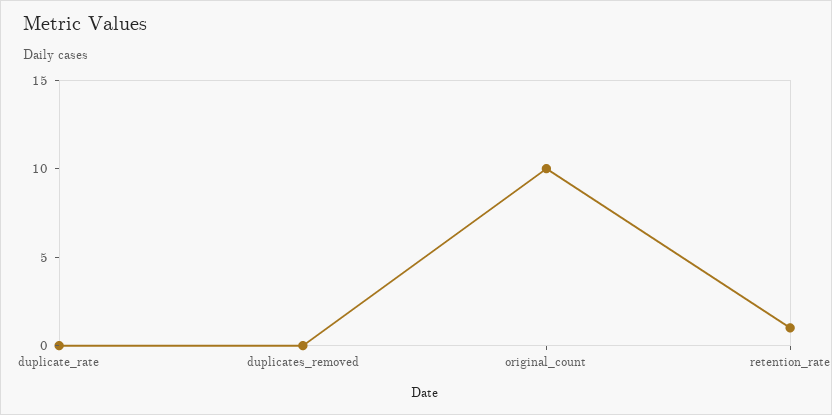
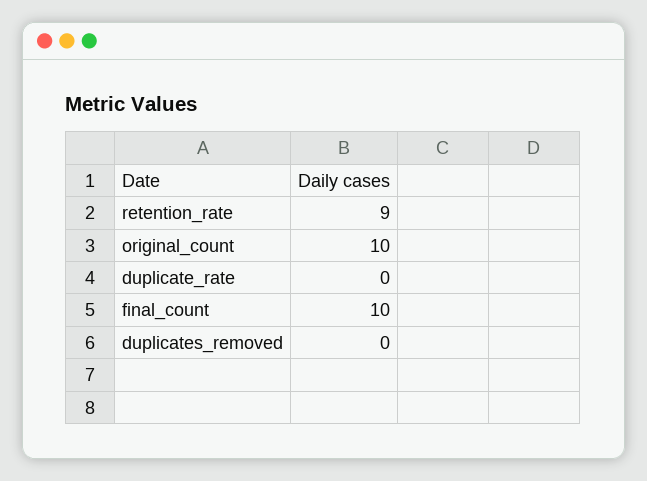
  {
    "duplicate_rate": 0,
    "duplicates_removed": 0,
    "original_count": 10,
-   "retention_rate": 1
+   "retention_rate": 9,
+   "final_count": 10
  }

